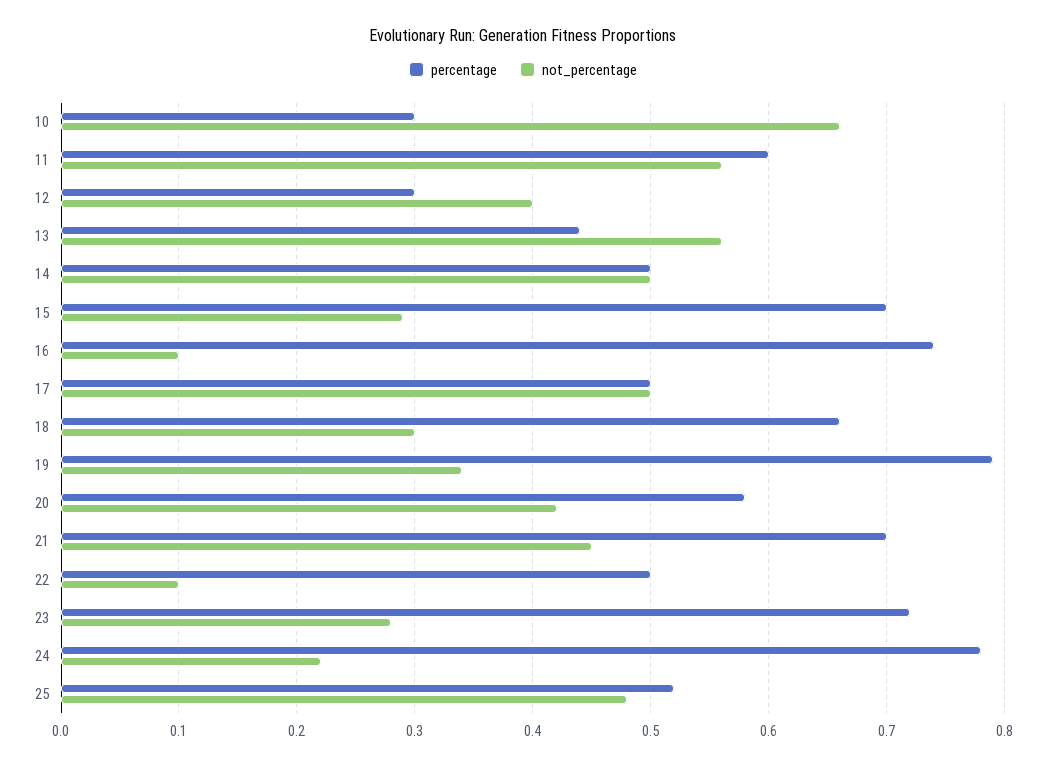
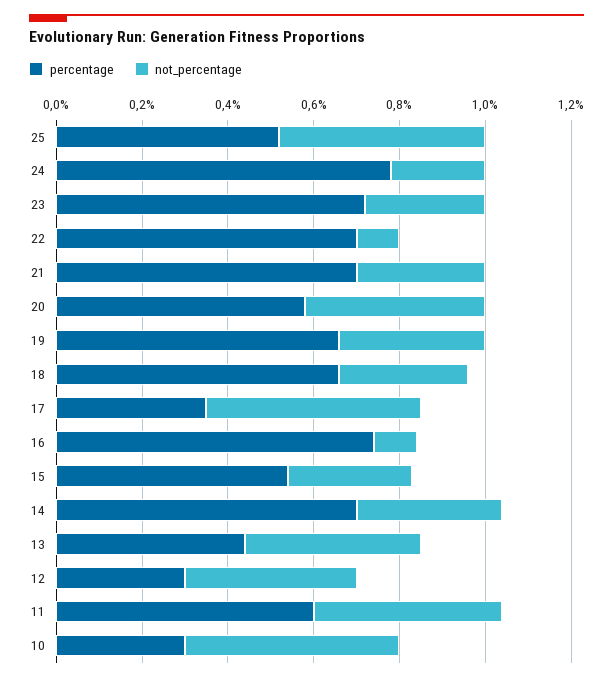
  {
    "percentage": {
      "10": 0.3,
      "11": 0.6,
      "12": 0.3,
      "13": 0.44,
-     "14": 0.5,
+     "14": 0.7,
-     "15": 0.7,
+     "15": 0.55,
      "16": 0.74,
-     "17": 0.5,
+     "17": 0.35,
      "18": 0.66,
-     "19": 0.79,
+     "19": 0.65,
      "20": 0.58,
      "21": 0.7,
-     "22": 0.5,
+     "22": 0.7,
      "23": 0.72,
      "24": 0.78,
      "25": 0.52
    },
    "not_percentage": {
-     "10": 0.66,
+     "10": 0.5,
-     "11": 0.56,
+     "11": 0.45,
      "12": 0.4,
-     "13": 0.56,
+     "13": 0.4,
-     "14": 0.5,
+     "14": 0.35,
      "15": 0.29,
      "16": 0.1,
      "17": 0.5,
      "18": 0.3,
      "19": 0.34,
      "20": 0.42,
-     "21": 0.45,
+     "21": 0.3,
      "22": 0.1,
      "23": 0.28,
      "24": 0.22,
      "25": 0.48
    }
  }

